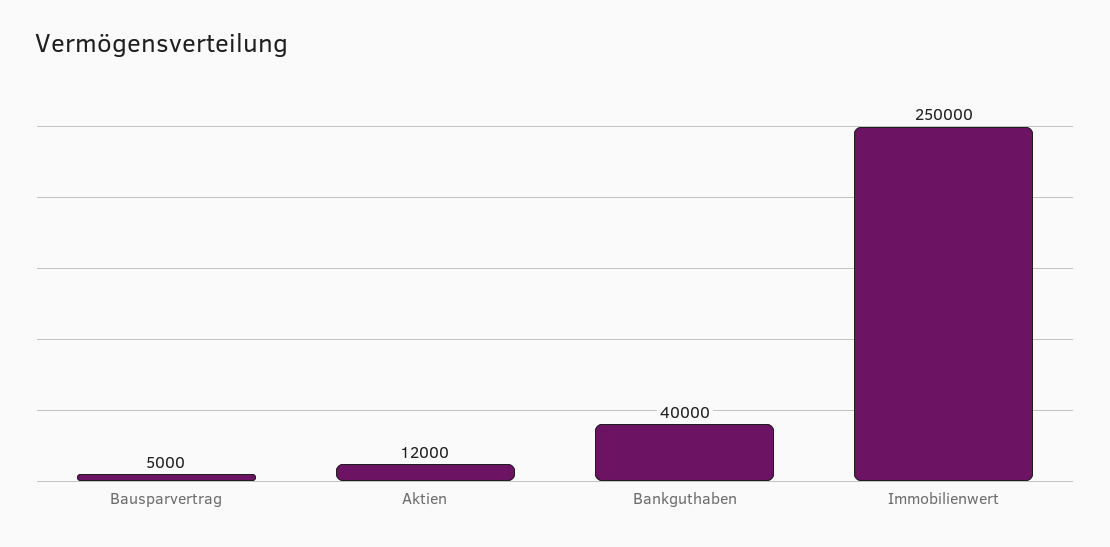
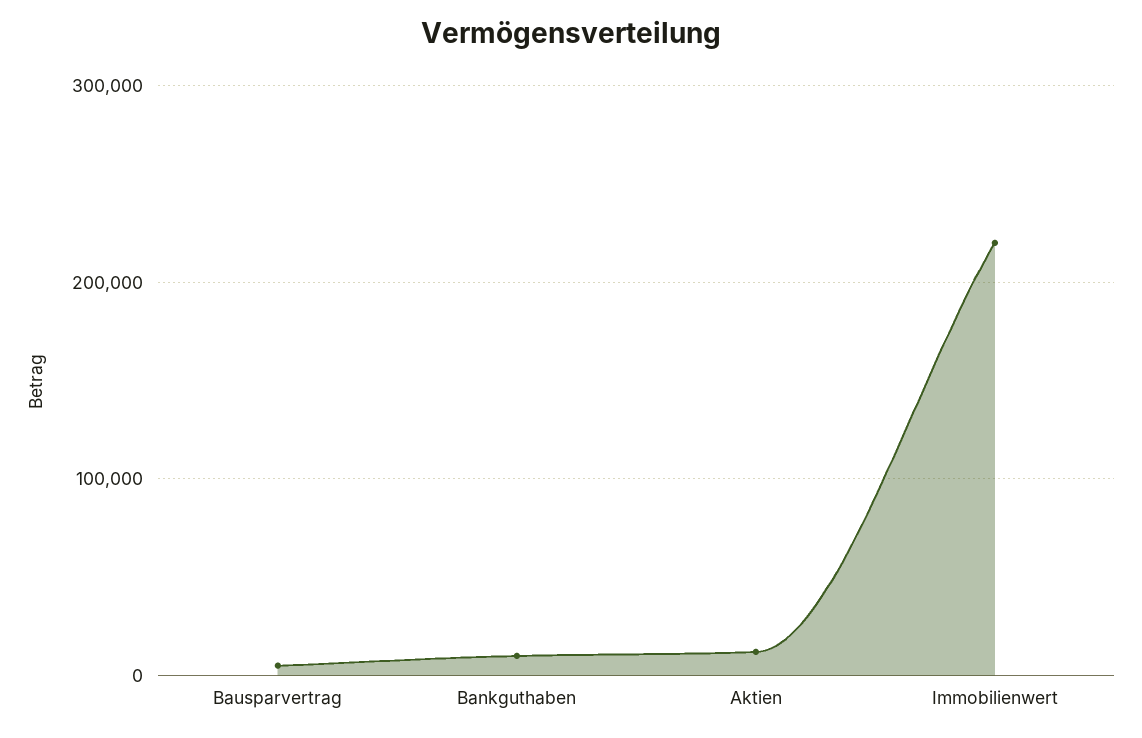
  {
    "Bausparvertrag": 5000,
    "Aktien": 12000,
-   "Bankguthaben": 40000,
+   "Bankguthaben": 10000,
-   "Immobilienwert": 250000
+   "Immobilienwert": 220000
  }

